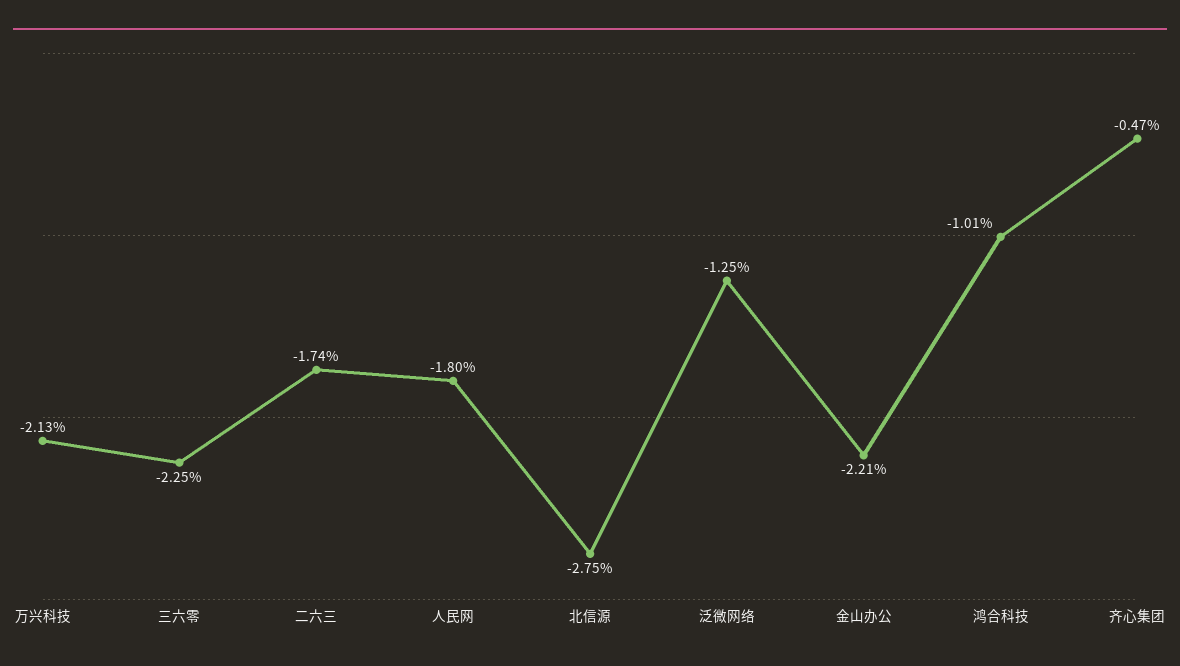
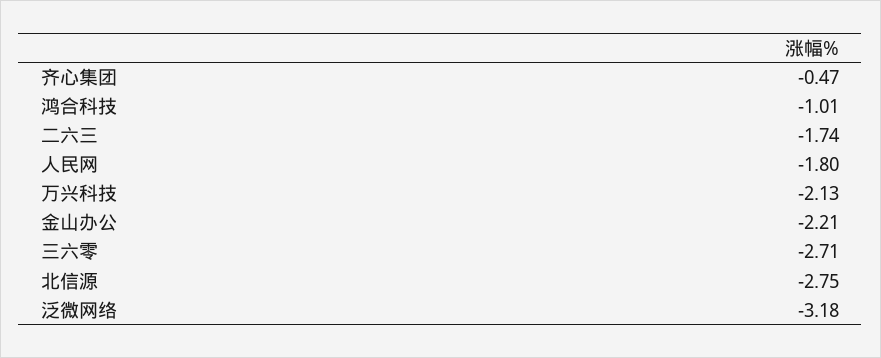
  {
    "万兴科技": -2.13,
-   "三六零": -2.25,
+   "三六零": -2.71,
    "二六三": -1.74,
    "人民网": -1.8,
    "北信源": -2.75,
-   "泛微网络": -1.25,
+   "泛微网络": -3.18,
    "金山办公": -2.21,
    "鸿合科技": -1.01,
    "齐心集团": -0.47
  }

